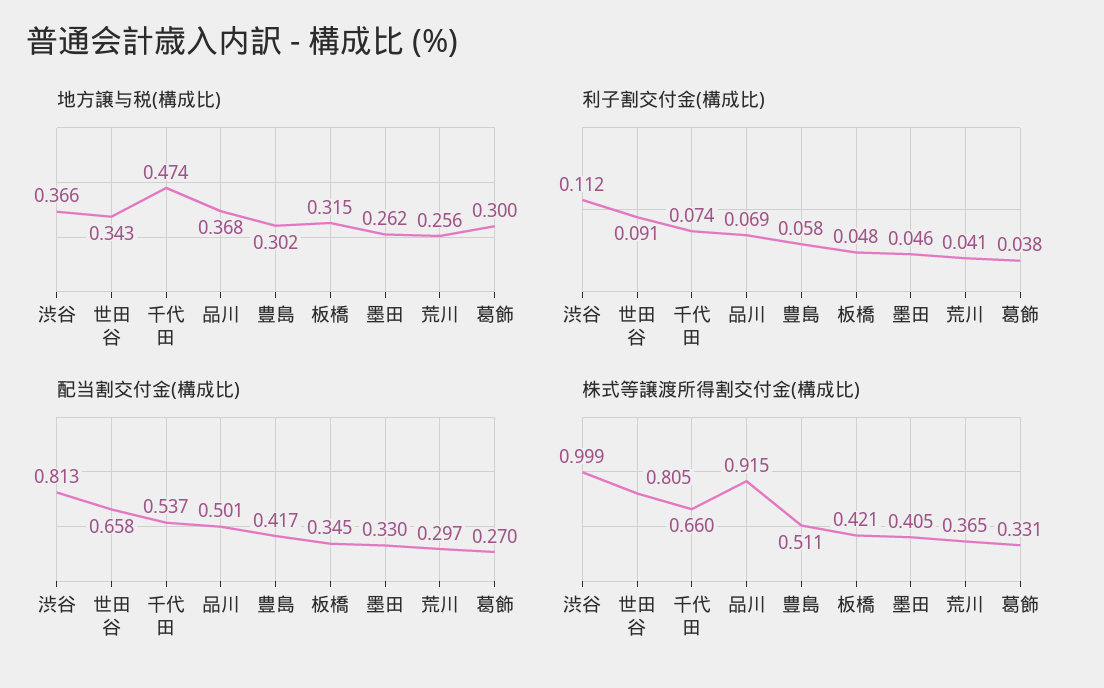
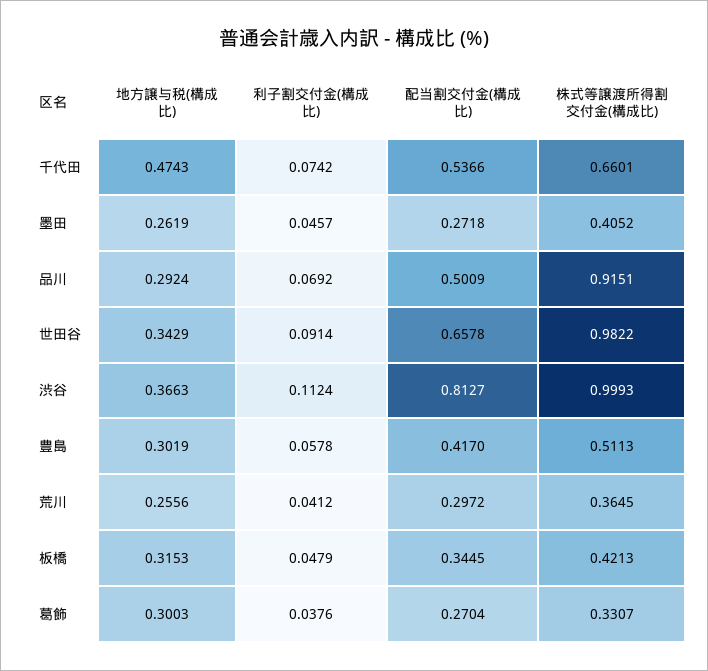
  {
    "地方譲与税(構成比)": {
      "渋谷": 0.3663,
      "世田谷": 0.3429,
      "千代田": 0.4743,
-     "品川": 0.368,
+     "品川": 0.2924,
      "豊島": 0.3019,
      "板橋": 0.3153,
      "墨田": 0.2619,
      "荒川": 0.2556,
      "葛飾": 0.3003
    },
    "利子割交付金(構成比)": {
      "渋谷": 0.1124,
      "世田谷": 0.0914,
      "千代田": 0.0742,
      "品川": 0.0692,
      "豊島": 0.0578,
      "板橋": 0.0479,
      "墨田": 0.0457,
      "荒川": 0.0412,
      "葛飾": 0.0376
    },
    "配当割交付金(構成比)": {
      "渋谷": 0.8127,
      "世田谷": 0.6578,
      "千代田": 0.5366,
      "品川": 0.5009,
      "豊島": 0.417,
      "板橋": 0.3445,
-     "墨田": 0.33,
+     "墨田": 0.2718,
      "荒川": 0.2972,
      "葛飾": 0.2704
    },
    "株式等譲渡所得割交付金(構成比)": {
      "渋谷": 0.9993,
-     "世田谷": 0.805,
+     "世田谷": 0.9822,
      "千代田": 0.6601,
      "品川": 0.9151,
      "豊島": 0.5113,
      "板橋": 0.4213,
      "墨田": 0.4052,
      "荒川": 0.3645,
      "葛飾": 0.3307
    }
  }

